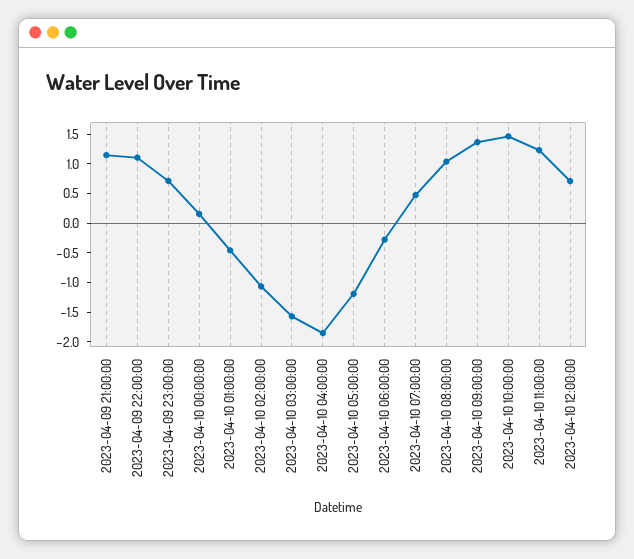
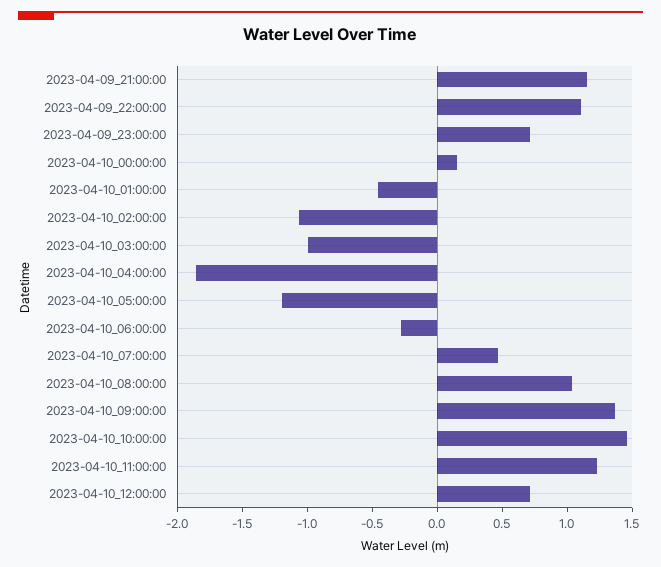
  {
    "2023-04-09 21:00:00": 1.1,
    "2023-04-09 22:00:00": 1.1,
    "2023-04-09 23:00:00": 0.7,
    "2023-04-10 00:00:00": 0.2,
    "2023-04-10 01:00:00": -0.5,
    "2023-04-10 02:00:00": -1.1,
-   "2023-04-10 03:00:00": -1.5,
+   "2023-04-10 03:00:00": -1,
    "2023-04-10 04:00:00": -1.9,
    "2023-04-10 05:00:00": -1.2,
    "2023-04-10 06:00:00": -0.3,
    "2023-04-10 07:00:00": 0.5,
    "2023-04-10 08:00:00": 1,
    "2023-04-10 09:00:00": 1.4,
    "2023-04-10 10:00:00": 1.5,
    "2023-04-10 11:00:00": 1.2,
    "2023-04-10 12:00:00": 0.7
  }

